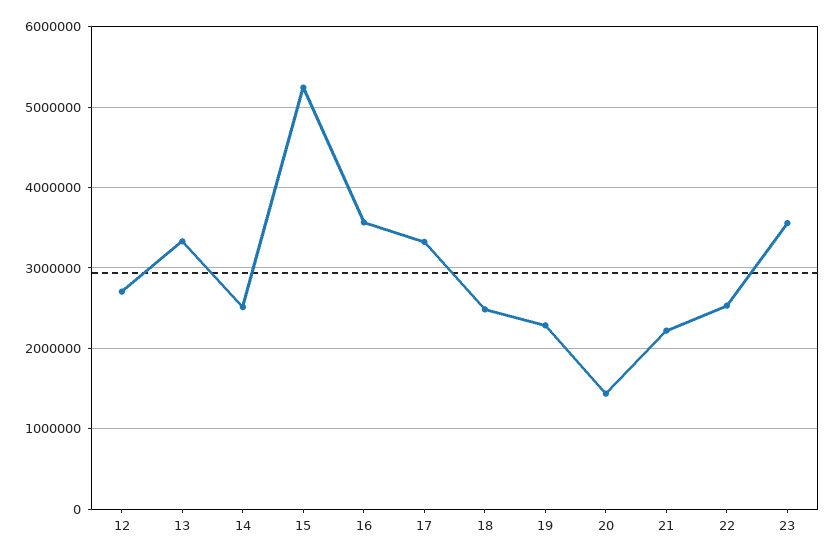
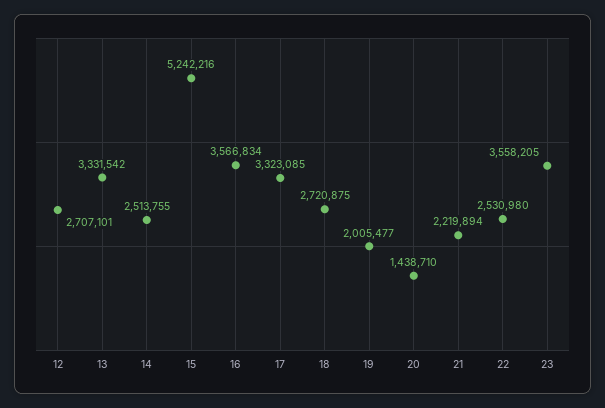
  {
    "12": 2707101,
    "13": 3331542,
    "14": 2513755,
    "15": 5242216,
    "16": 3566834,
    "17": 3323085,
-   "18": 2500000,
+   "18": 2720875,
-   "19": 2300000,
+   "19": 2005477,
    "20": 1438710,
    "21": 2219894,
    "22": 2530980,
    "23": 3558205
  }

